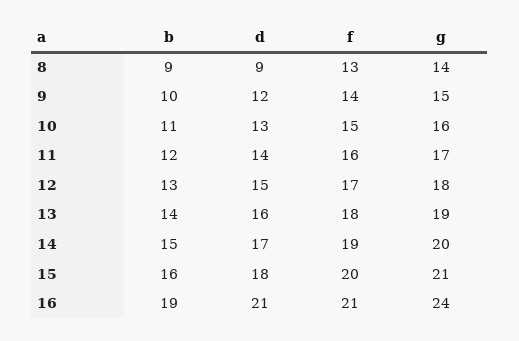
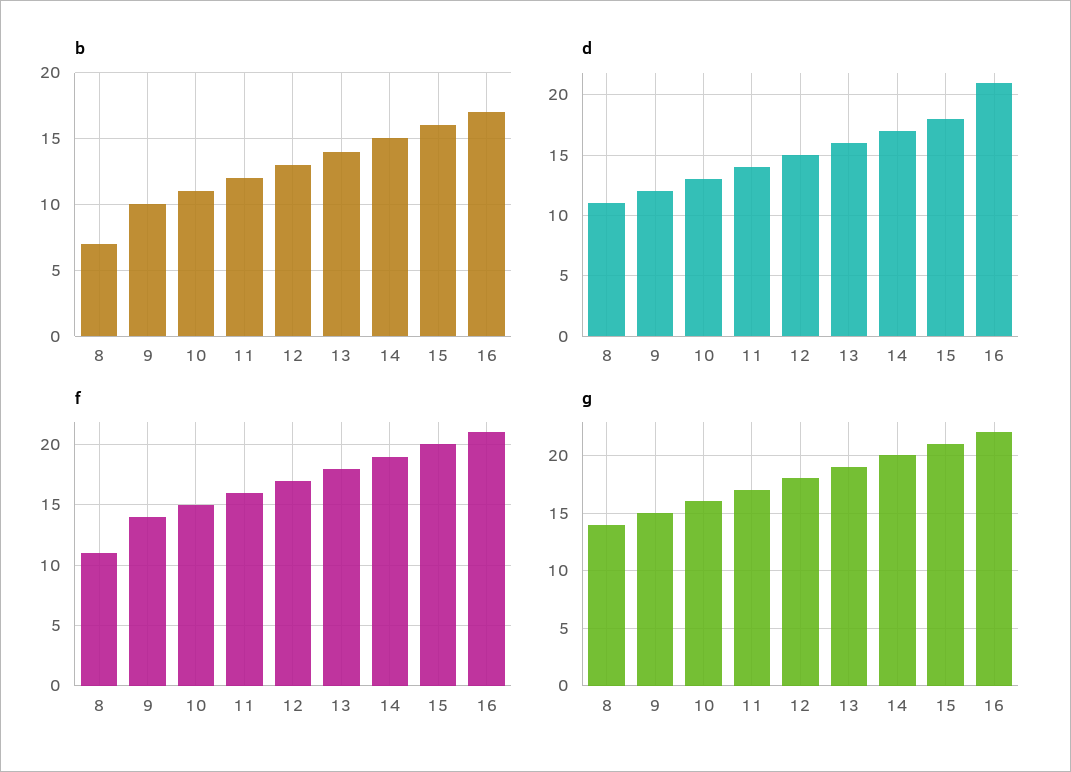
  {
    "b": {
-     "8": 9,
+     "8": 7,
      "9": 10,
      "10": 11,
      "11": 12,
      "12": 13,
      "13": 14,
      "14": 15,
      "15": 16,
-     "16": 19
+     "16": 17
    },
    "d": {
-     "8": 9,
+     "8": 11,
      "9": 12,
      "10": 13,
      "11": 14,
      "12": 15,
      "13": 16,
      "14": 17,
      "15": 18,
      "16": 21
    },
    "f": {
-     "8": 13,
+     "8": 11,
      "9": 14,
      "10": 15,
      "11": 16,
      "12": 17,
      "13": 18,
      "14": 19,
      "15": 20,
      "16": 21
    },
    "g": {
      "8": 14,
      "9": 15,
      "10": 16,
      "11": 17,
      "12": 18,
      "13": 19,
      "14": 20,
      "15": 21,
-     "16": 24
+     "16": 22
    }
  }

